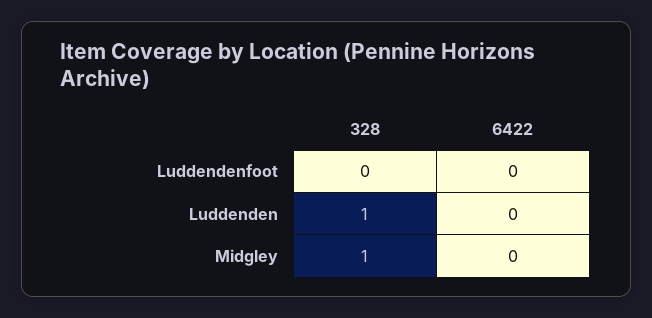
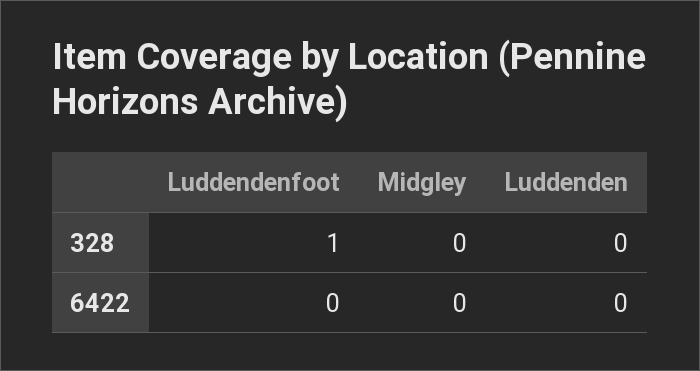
  {
    "328": {
-     "Luddendenfoot": 0,
+     "Luddendenfoot": 1,
-     "Luddenden": 1,
+     "Luddenden": 0,
-     "Midgley": 1
+     "Midgley": 0
    },
    "6422": {
      "Luddendenfoot": 0,
      "Luddenden": 0,
      "Midgley": 0
    }
  }

